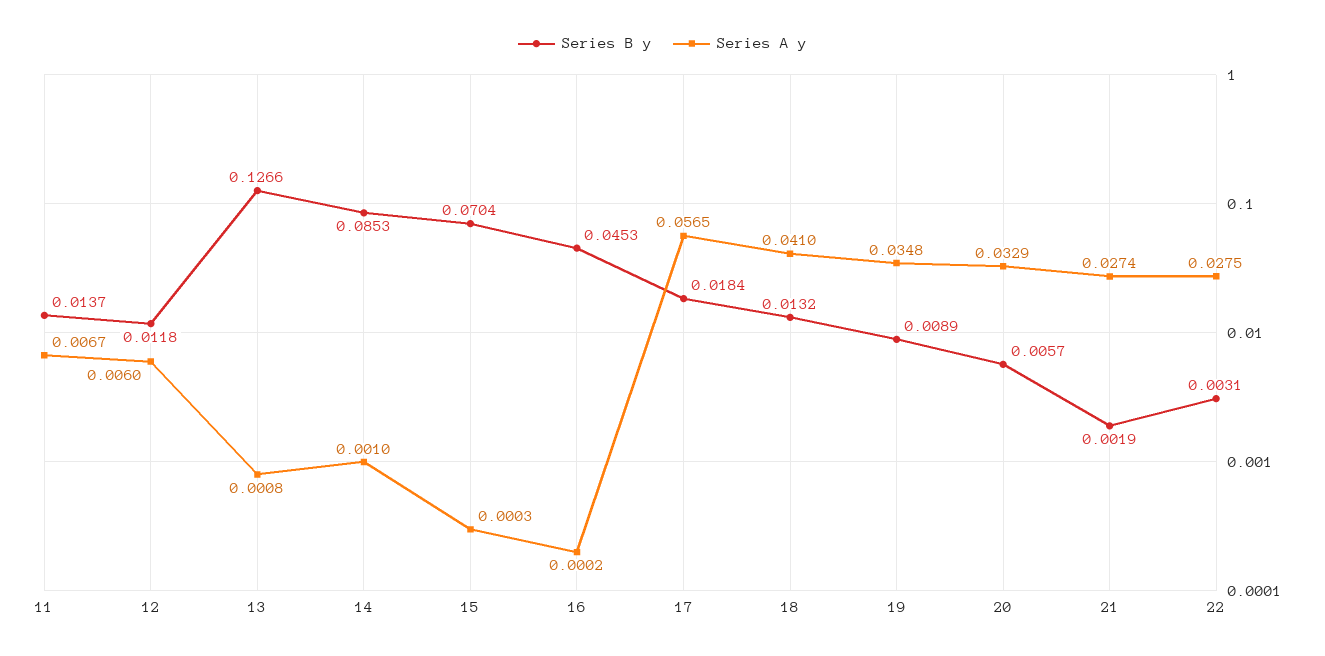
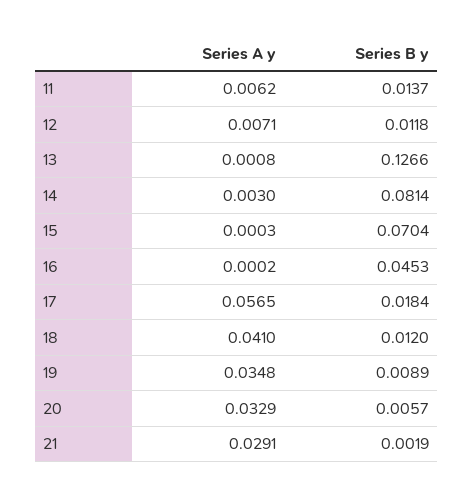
  {
    "Series B y": {
      "11": 0.0137,
      "12": 0.0118,
      "13": 0.1266,
-     "14": 0.0853,
+     "14": 0.0814,
      "15": 0.0704,
      "16": 0.0453,
      "17": 0.0184,
-     "18": 0.0132,
+     "18": 0.012,
      "19": 0.0089,
      "20": 0.0057,
-     "21": 0.0019,
+     "21": 0.0019
-     "22": 0.0031
    },
    "Series A y": {
-     "11": 0.0067,
+     "11": 0.0062,
-     "12": 0.006,
+     "12": 0.0071,
      "13": 0.0008,
-     "14": 0.001,
+     "14": 0.003,
      "15": 0.0003,
      "16": 0.0002,
      "17": 0.0565,
      "18": 0.041,
      "19": 0.0348,
      "20": 0.0329,
-     "21": 0.0274,
+     "21": 0.0291
-     "22": 0.0275
    }
  }

